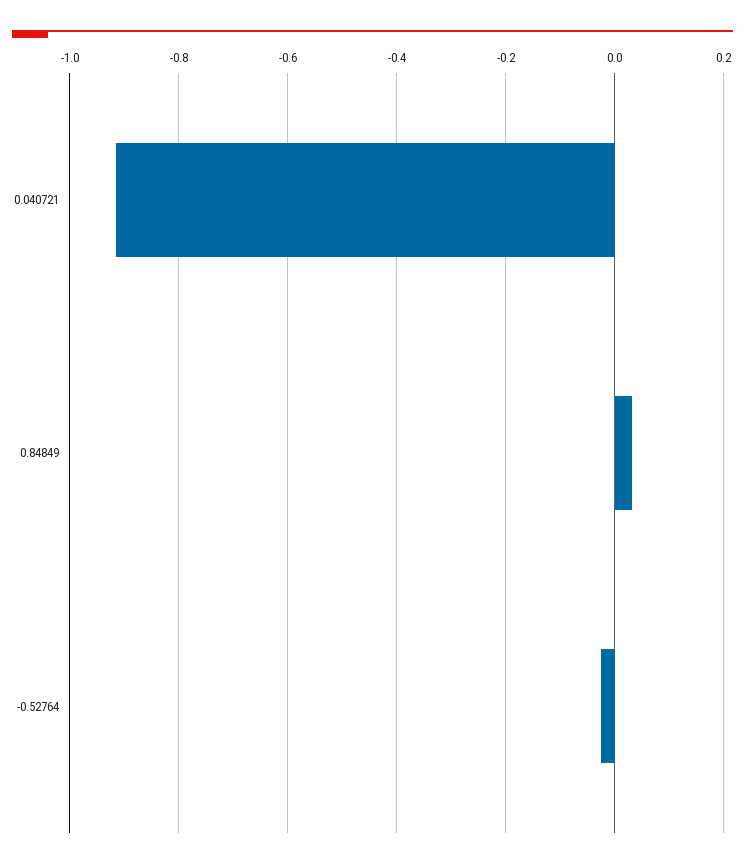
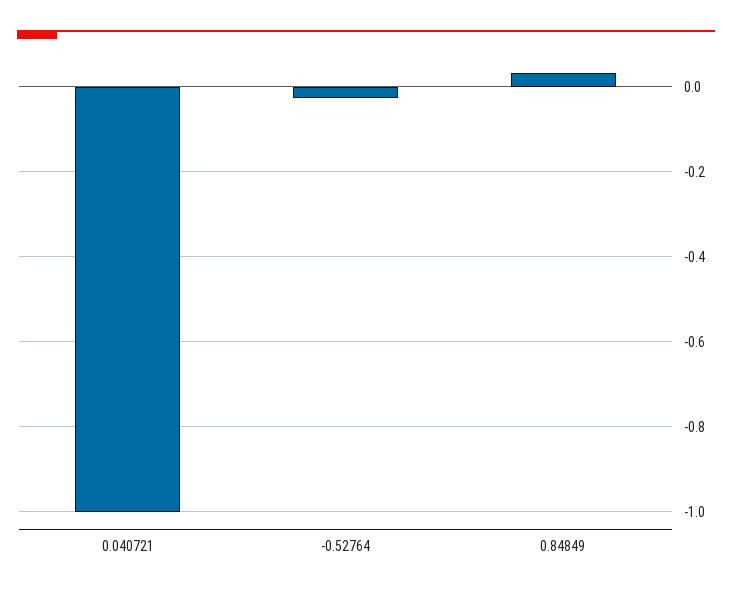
  {
-   "0.040721": -0.92,
+   "0.040721": -1,
    "0.84849": 0.04,
    "-0.52764": -0.02
  }

